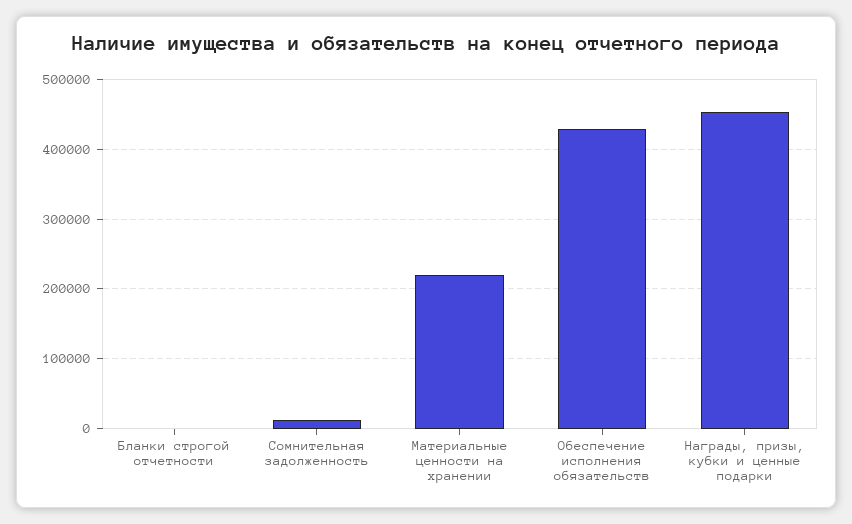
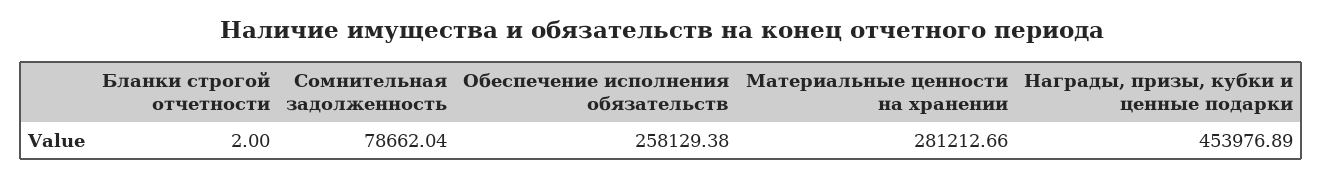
  {
    "Бланки строгой отчетности": 2,
-   "Сомнительная задолженность": 10000,
+   "Сомнительная задолженность": 78662.04,
-   "Материальные ценности на хранении": 220000,
+   "Материальные ценности на хранении": 281212.66,
-   "Обеспечение исполнения обязательств": 430000,
+   "Обеспечение исполнения обязательств": 258129.38,
    "Награды, призы, кубки и ценные подарки": 453976.89
  }

